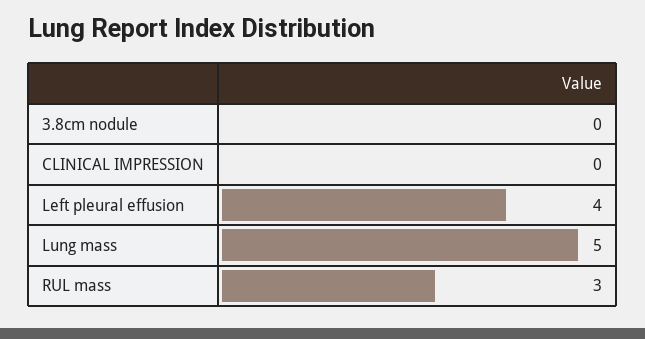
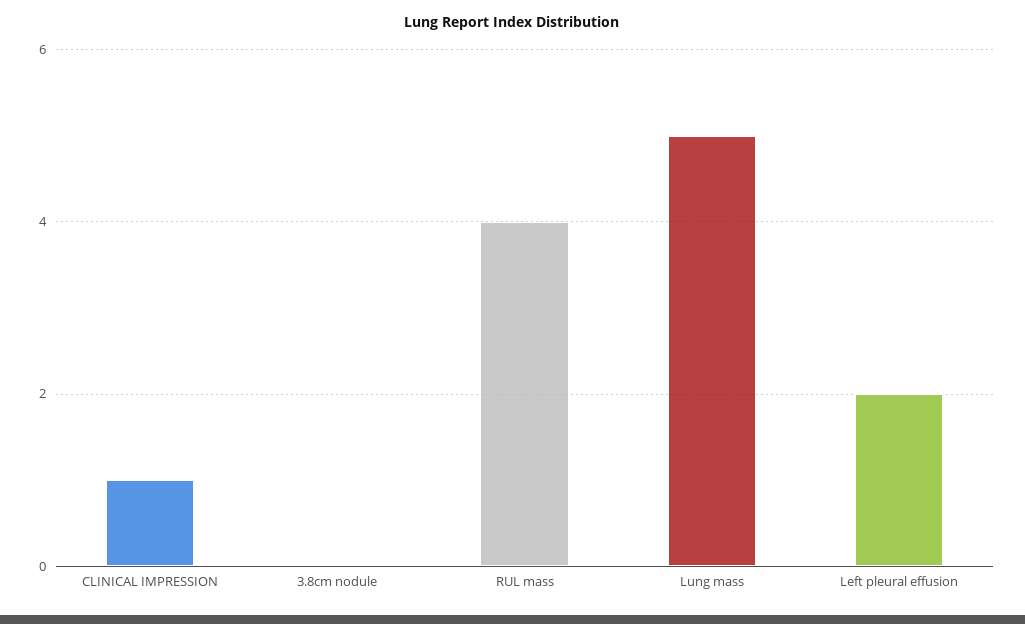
  {
    "3.8cm nodule": 0,
-   "CLINICAL IMPRESSION": 0,
+   "CLINICAL IMPRESSION": 1,
-   "Left pleural effusion": 4,
+   "Left pleural effusion": 2,
    "Lung mass": 5,
-   "RUL mass": 3
+   "RUL mass": 4
  }

